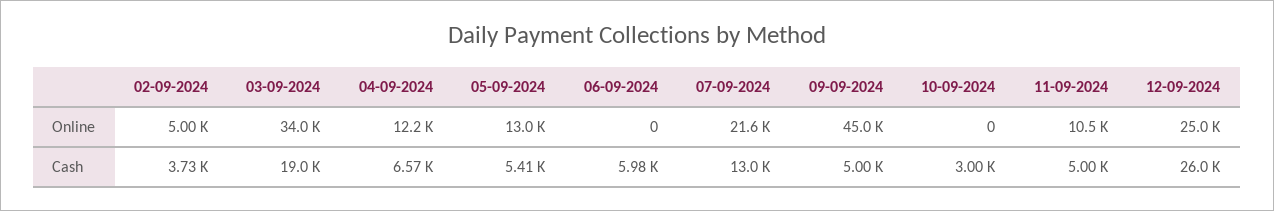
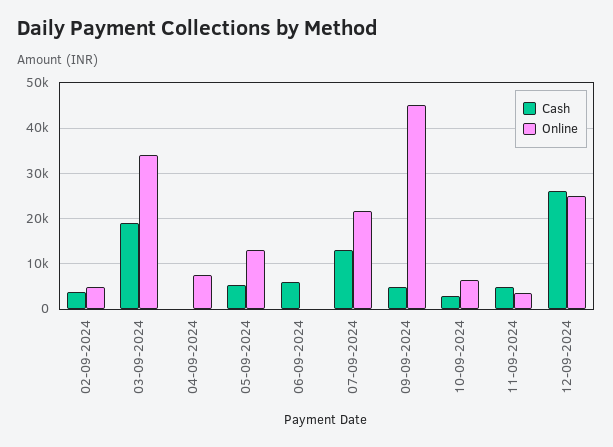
  {
    "Online": {
      "02-09-2024": 5000,
      "03-09-2024": 34000,
-     "04-09-2024": 12200,
+     "04-09-2024": 8000,
      "05-09-2024": 13000,
      "06-09-2024": 0,
      "07-09-2024": 21600,
      "09-09-2024": 45000,
-     "10-09-2024": 0,
+     "10-09-2024": 6000,
-     "11-09-2024": 10500,
+     "11-09-2024": 4000,
      "12-09-2024": 25000
    },
    "Cash": {
      "02-09-2024": 3730,
      "03-09-2024": 19000,
-     "04-09-2024": 6570,
+     "04-09-2024": 0,
      "05-09-2024": 5410,
      "06-09-2024": 5980,
      "07-09-2024": 13000,
      "09-09-2024": 5000,
      "10-09-2024": 3000,
      "11-09-2024": 5000,
      "12-09-2024": 26000
    }
  }

